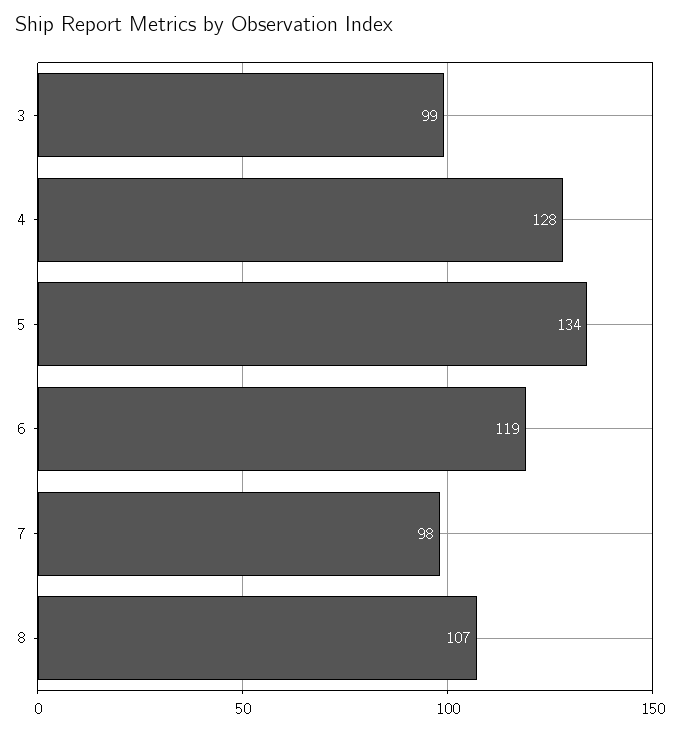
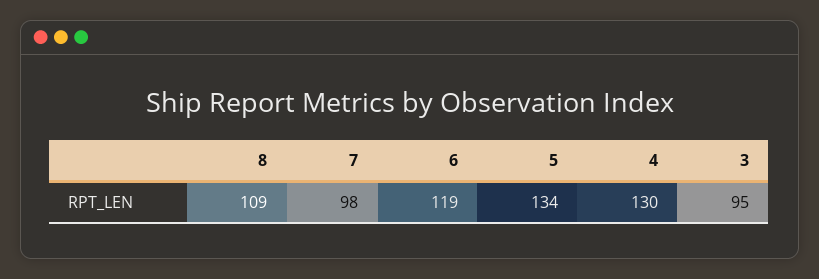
  {
-   "3": 99,
+   "3": 95,
-   "4": 128,
+   "4": 130,
    "5": 134,
    "6": 119,
    "7": 98,
-   "8": 107
+   "8": 109
  }

